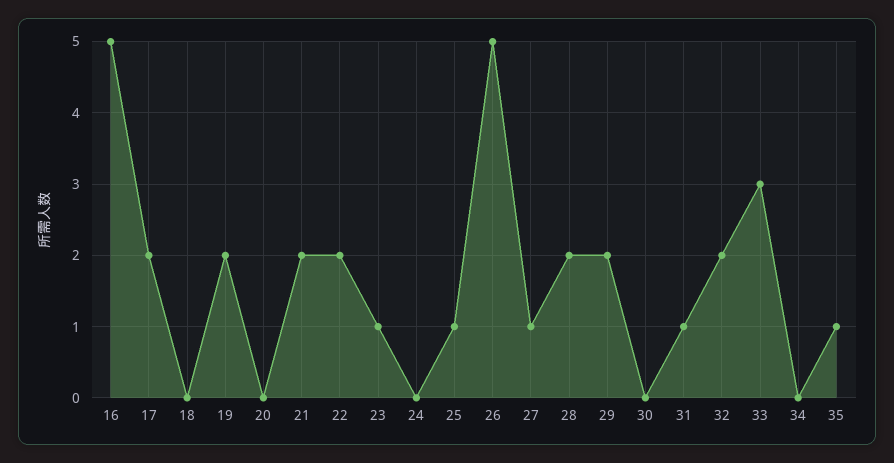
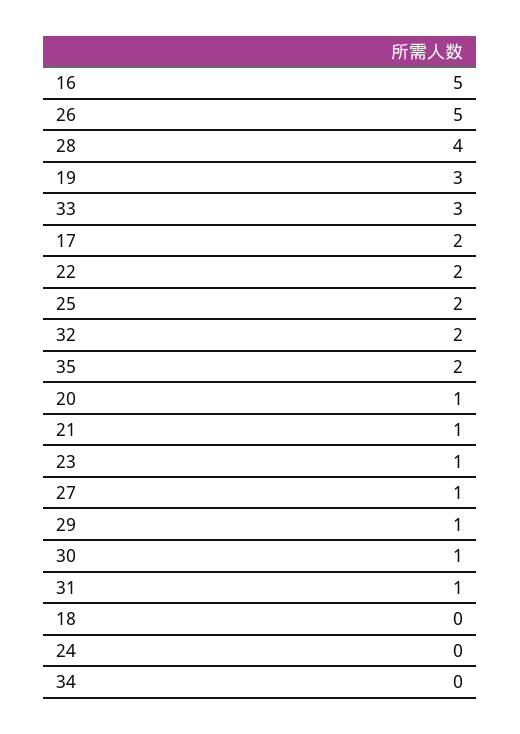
  {
    "16": 5,
    "17": 2,
    "18": 0,
-   "19": 2,
+   "19": 3,
-   "20": 0,
+   "20": 1,
-   "21": 2,
+   "21": 1,
    "22": 2,
    "23": 1,
    "24": 0,
-   "25": 1,
+   "25": 2,
    "26": 5,
    "27": 1,
-   "28": 2,
+   "28": 4,
-   "29": 2,
+   "29": 1,
-   "30": 0,
+   "30": 1,
    "31": 1,
    "32": 2,
    "33": 3,
    "34": 0,
-   "35": 1
+   "35": 2
  }

